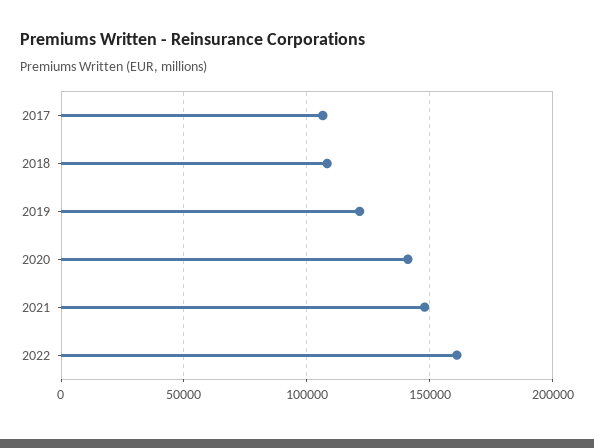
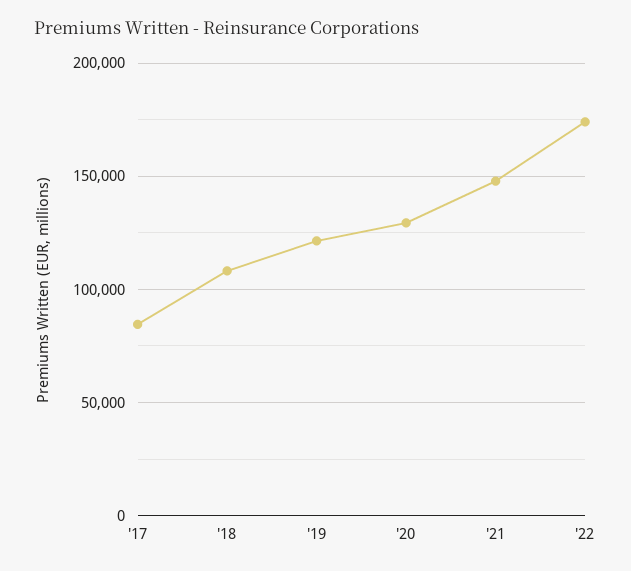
  {
-   "2017": 105000,
+   "2017": 85000,
    "2018": 110000,
    "2019": 120000,
-   "2020": 140000,
+   "2020": 130000,
    "2021": 150000,
-   "2022": 160000
+   "2022": 175000
  }

